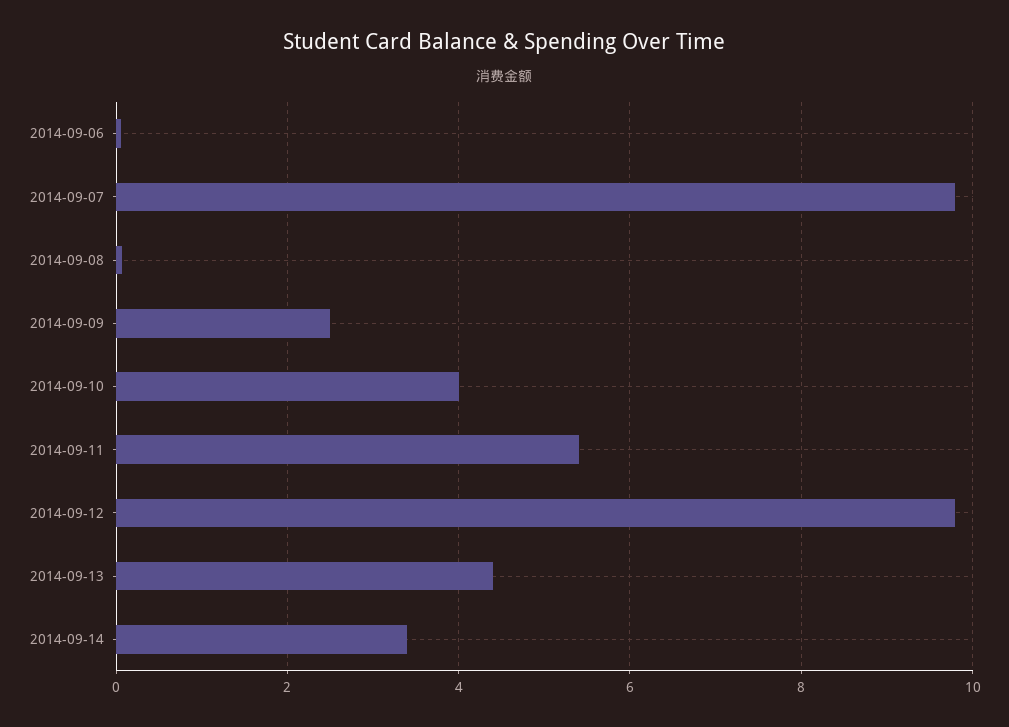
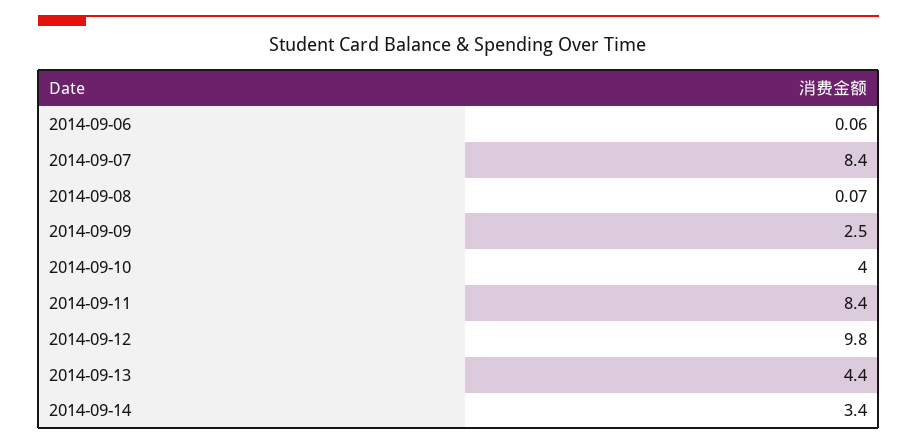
  {
    "2014-09-06": 0.06,
-   "2014-09-07": 9.8,
+   "2014-09-07": 8.4,
    "2014-09-08": 0.07,
    "2014-09-09": 2.5,
    "2014-09-10": 4,
-   "2014-09-11": 5.4,
+   "2014-09-11": 8.4,
    "2014-09-12": 9.8,
    "2014-09-13": 4.4,
    "2014-09-14": 3.4
  }

